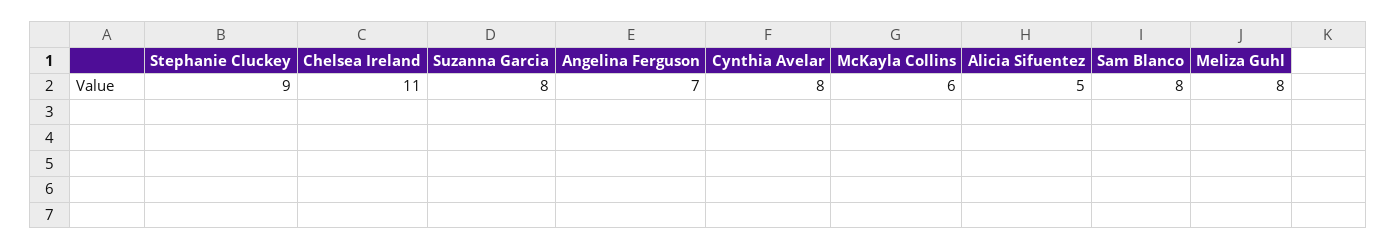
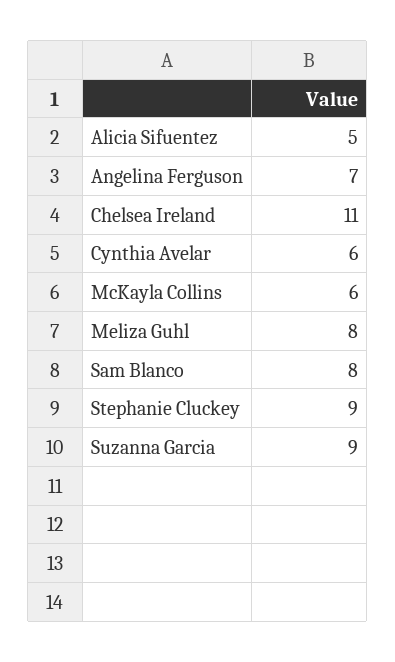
  {
    "Stephanie Cluckey": 9,
    "Chelsea Ireland": 11,
-   "Suzanna Garcia": 8,
+   "Suzanna Garcia": 9,
    "Angelina Ferguson": 7,
-   "Cynthia Avelar": 8,
+   "Cynthia Avelar": 6,
    "McKayla Collins": 6,
    "Alicia Sifuentez": 5,
    "Sam Blanco": 8,
    "Meliza Guhl": 8
  }

